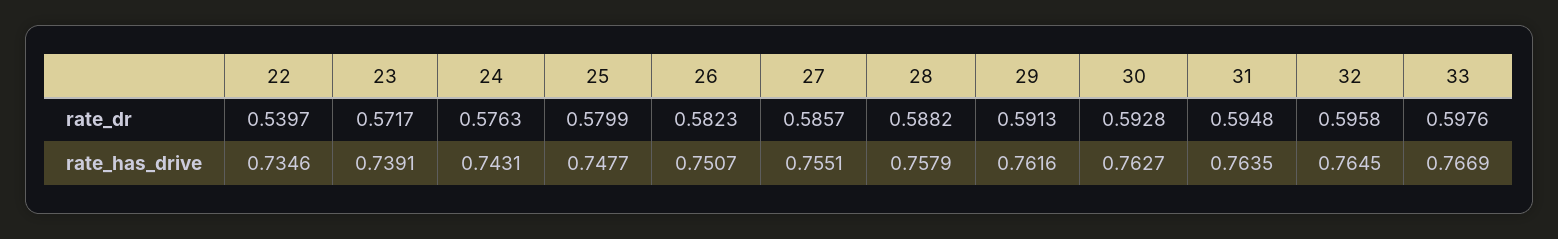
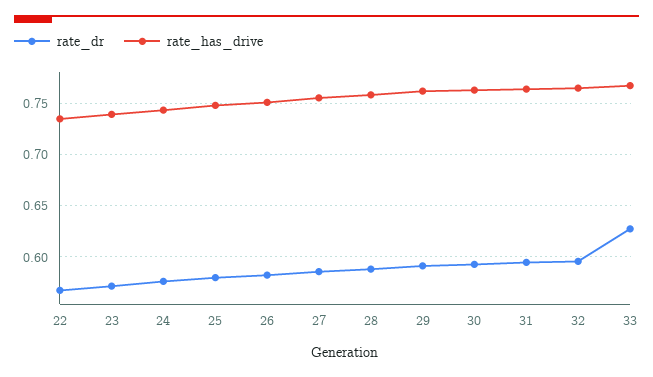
  {
    "rate_dr": {
-     "22": 0.5397,
+     "22": 0.57,
      "23": 0.5717,
      "24": 0.5763,
      "25": 0.5799,
      "26": 0.5823,
      "27": 0.5857,
      "28": 0.5882,
      "29": 0.5913,
      "30": 0.5928,
      "31": 0.5948,
      "32": 0.5958,
-     "33": 0.5976
+     "33": 0.63
    },
    "rate_has_drive": {
      "22": 0.7346,
      "23": 0.7391,
      "24": 0.7431,
      "25": 0.7477,
      "26": 0.7507,
      "27": 0.7551,
      "28": 0.7579,
      "29": 0.7616,
      "30": 0.7627,
      "31": 0.7635,
      "32": 0.7645,
      "33": 0.7669
    }
  }

